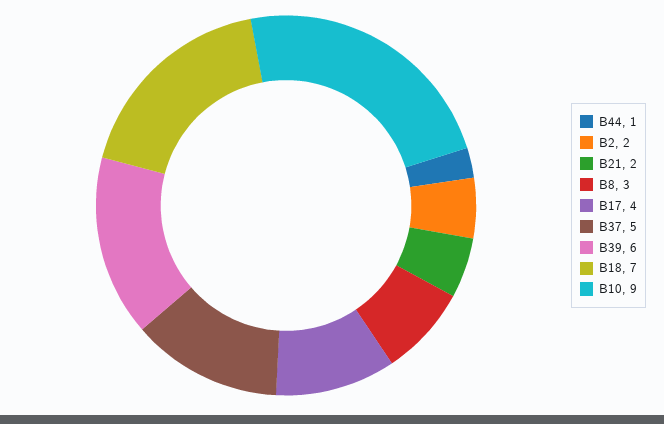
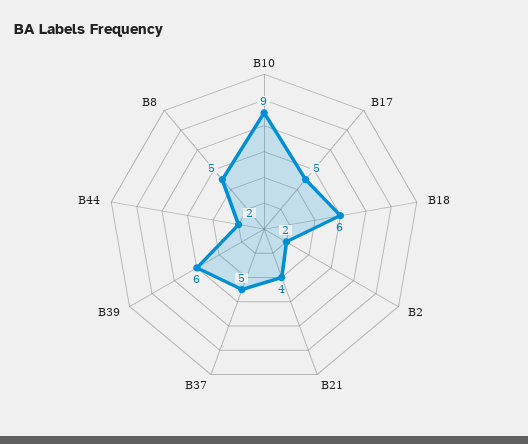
  {
-   "B44": 1,
+   "B44": 2,
    "B2": 2,
-   "B21": 2,
+   "B21": 4,
-   "B8": 3,
+   "B8": 5,
-   "B17": 4,
+   "B17": 5,
    "B37": 5,
    "B39": 6,
-   "B18": 7,
+   "B18": 6,
    "B10": 9
  }

